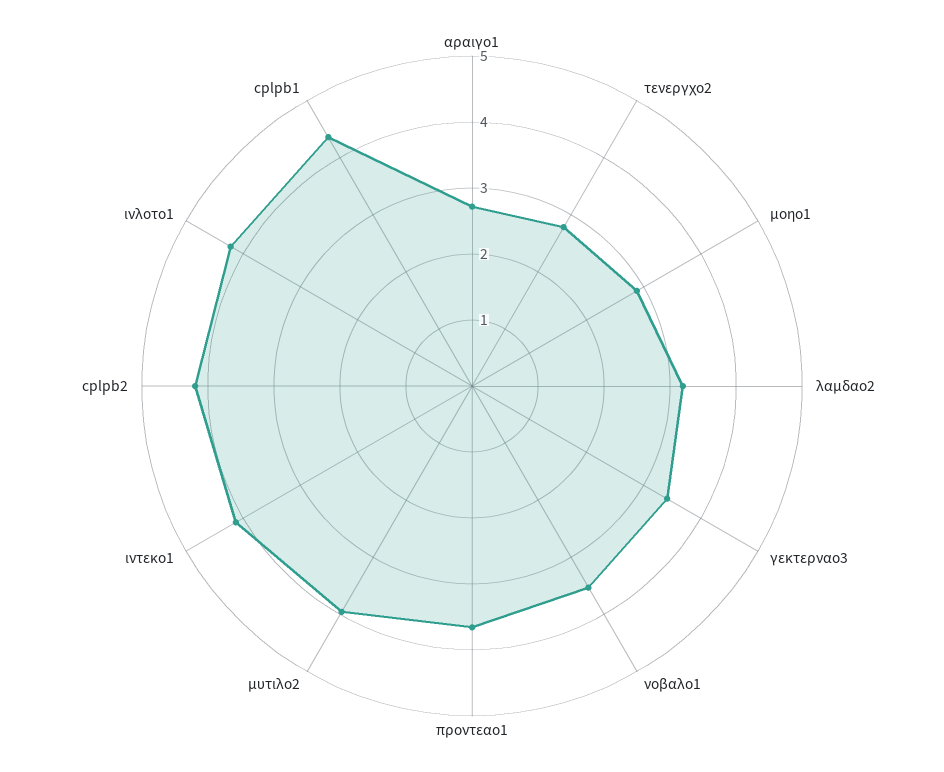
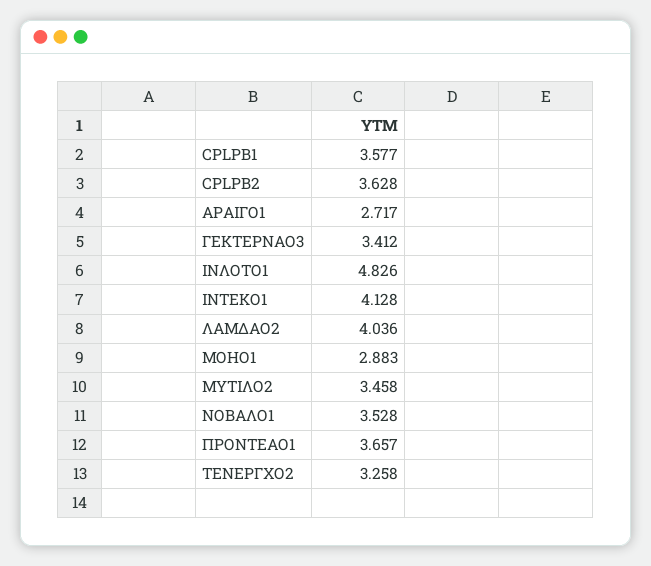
  {
    "αραιγο1": 2.717,
-   "τενεργχο2": 2.8,
+   "τενεργχο2": 3.258,
    "μοηο1": 2.883,
-   "λαμδαο2": 3.2,
+   "λαμδαο2": 4.036,
    "γεκτερναο3": 3.412,
    "νοβαλο1": 3.528,
    "προντεαο1": 3.657,
-   "μυτιλο2": 4,
+   "μυτιλο2": 3.458,
    "ιντεκο1": 4.128,
-   "cplpb2": 4.2,
+   "cplpb2": 3.628,
-   "ινλοτο1": 4.2,
+   "ινλοτο1": 4.826,
-   "cplpb1": 4.4
+   "cplpb1": 3.577
  }

